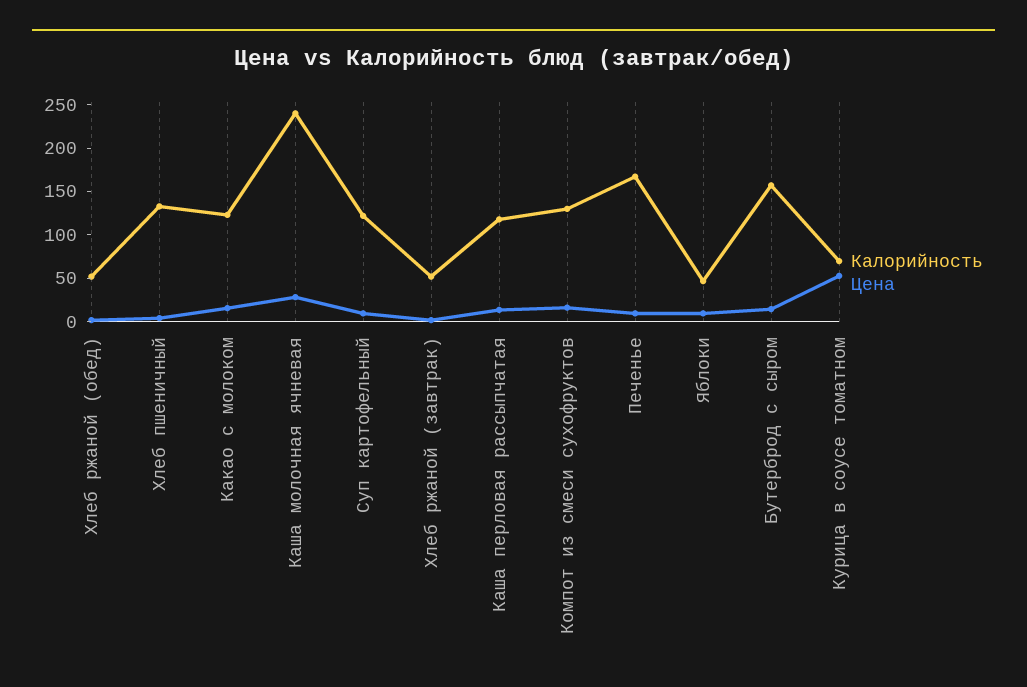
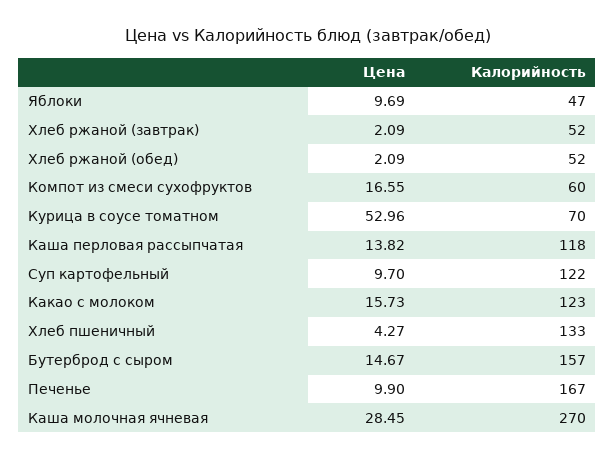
  {
    "Калорийность": {
      "Хлеб ржаной (обед)": 52,
      "Хлеб пшеничный": 133,
      "Какао с молоком": 123,
-     "Каша молочная ячневая": 240,
+     "Каша молочная ячневая": 270,
      "Суп картофельный": 122,
      "Хлеб ржаной (завтрак)": 52,
      "Каша перловая рассыпчатая": 118,
-     "Компот из смеси сухофруктов": 130,
+     "Компот из смеси сухофруктов": 60,
      "Печенье": 167,
      "Яблоки": 47,
      "Бутерброд с сыром": 157,
      "Курица в соусе томатном": 70
    },
    "Цена": {
      "Хлеб ржаной (обед)": 2.09,
      "Хлеб пшеничный": 4.27,
      "Какао с молоком": 15.73,
      "Каша молочная ячневая": 28.45,
      "Суп картофельный": 9.7,
      "Хлеб ржаной (завтрак)": 2.09,
      "Каша перловая рассыпчатая": 13.82,
      "Компот из смеси сухофруктов": 16.55,
      "Печенье": 9.9,
      "Яблоки": 9.69,
      "Бутерброд с сыром": 14.67,
      "Курица в соусе томатном": 52.96
    }
  }

